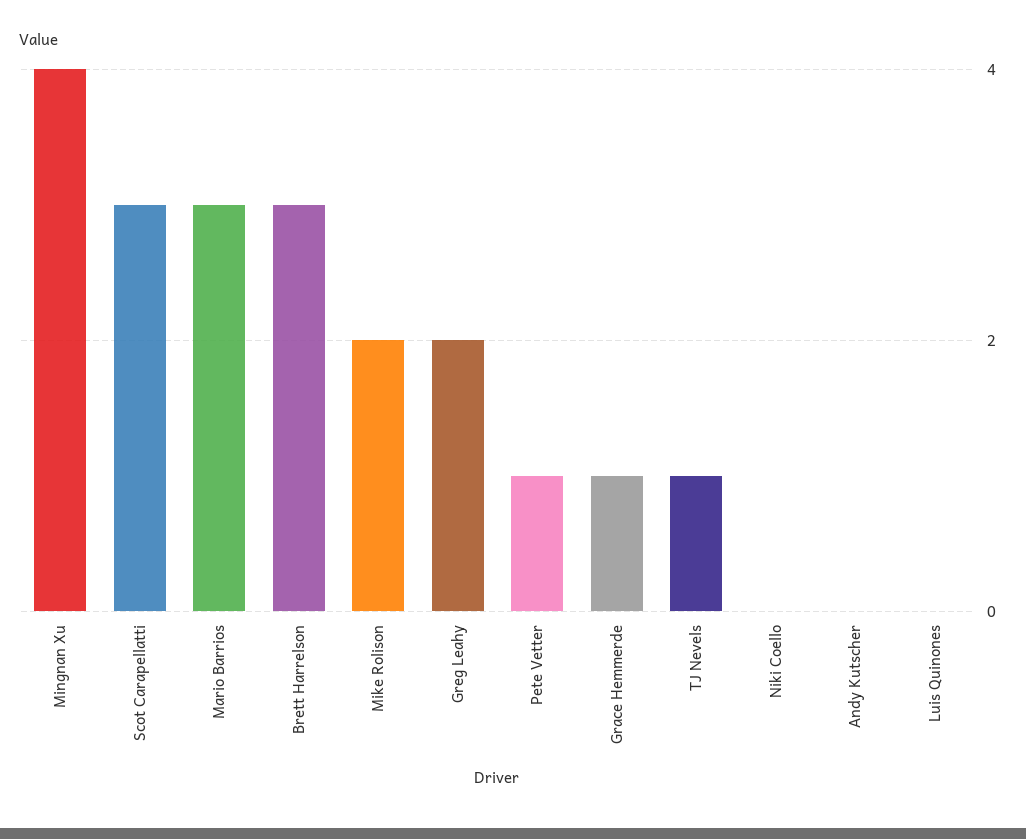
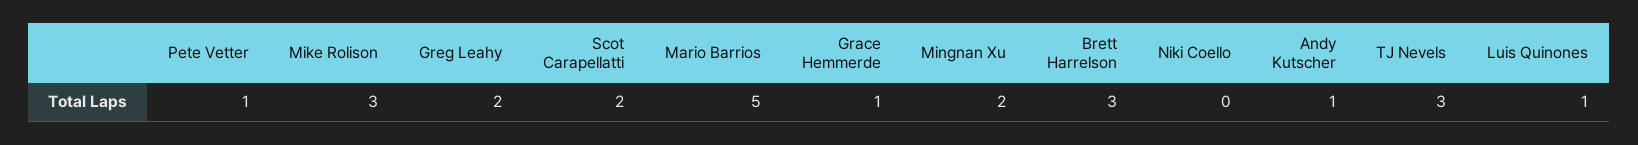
  {
-   "Mingnan Xu": 4,
+   "Mingnan Xu": 2,
-   "Scot Carapellatti": 3,
+   "Scot Carapellatti": 2,
-   "Mario Barrios": 3,
+   "Mario Barrios": 5,
    "Brett Harrelson": 3,
-   "Mike Rolison": 2,
+   "Mike Rolison": 3,
    "Greg Leahy": 2,
    "Pete Vetter": 1,
    "Grace Hemmerde": 1,
-   "TJ Nevels": 1,
+   "TJ Nevels": 3,
    "Niki Coello": 0,
-   "Andy Kutscher": 0,
+   "Andy Kutscher": 1,
-   "Luis Quinones": 0
+   "Luis Quinones": 1
  }

